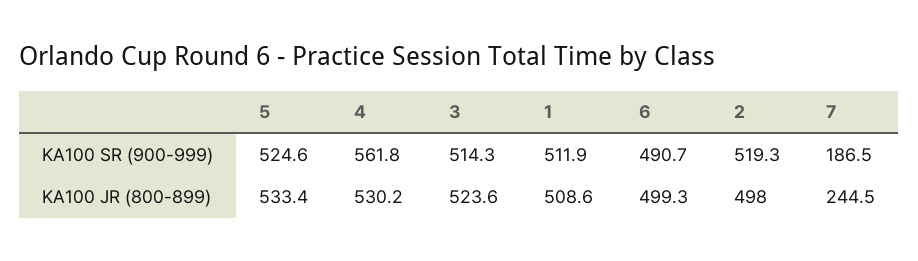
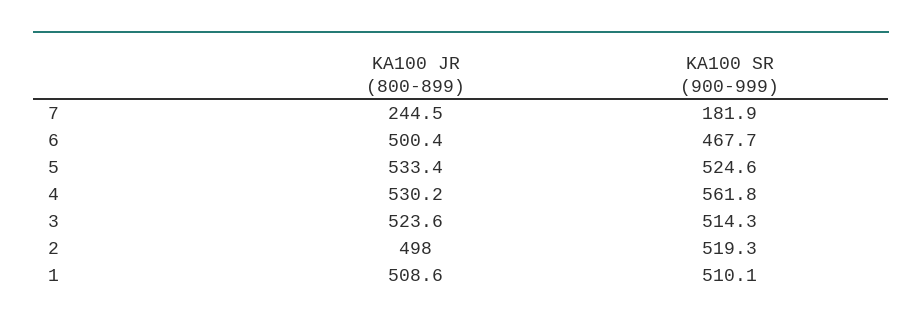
  {
    "5": {
      "KA100 SR (900-999)": 524.6,
      "KA100 JR (800-899)": 533.4
    },
    "4": {
      "KA100 SR (900-999)": 561.8,
      "KA100 JR (800-899)": 530.2
    },
    "3": {
      "KA100 SR (900-999)": 514.3,
      "KA100 JR (800-899)": 523.6
    },
    "1": {
-     "KA100 SR (900-999)": 511.9,
+     "KA100 SR (900-999)": 510.1,
      "KA100 JR (800-899)": 508.6
    },
    "6": {
-     "KA100 SR (900-999)": 490.7,
+     "KA100 SR (900-999)": 467.7,
-     "KA100 JR (800-899)": 499.3
+     "KA100 JR (800-899)": 500.4
    },
    "2": {
      "KA100 SR (900-999)": 519.3,
      "KA100 JR (800-899)": 498
    },
    "7": {
-     "KA100 SR (900-999)": 186.5,
+     "KA100 SR (900-999)": 181.9,
      "KA100 JR (800-899)": 244.5
    }
  }

